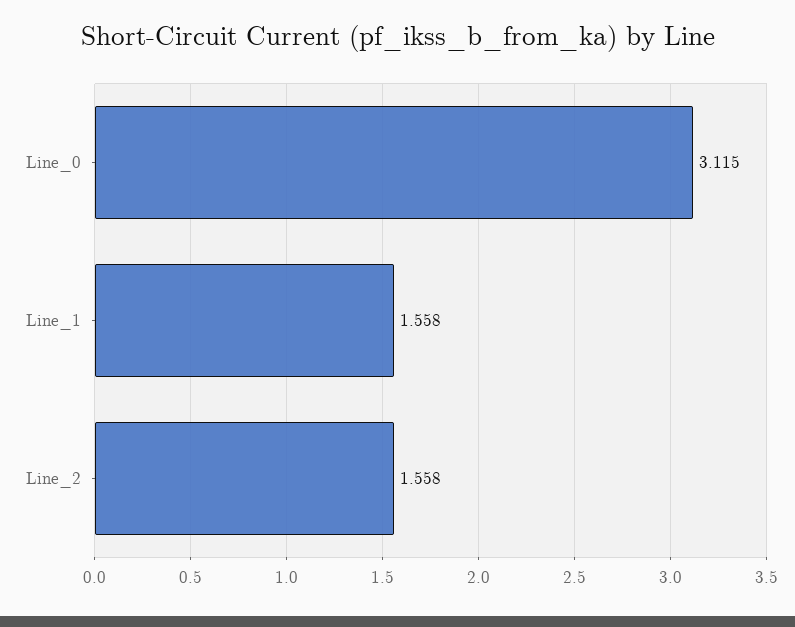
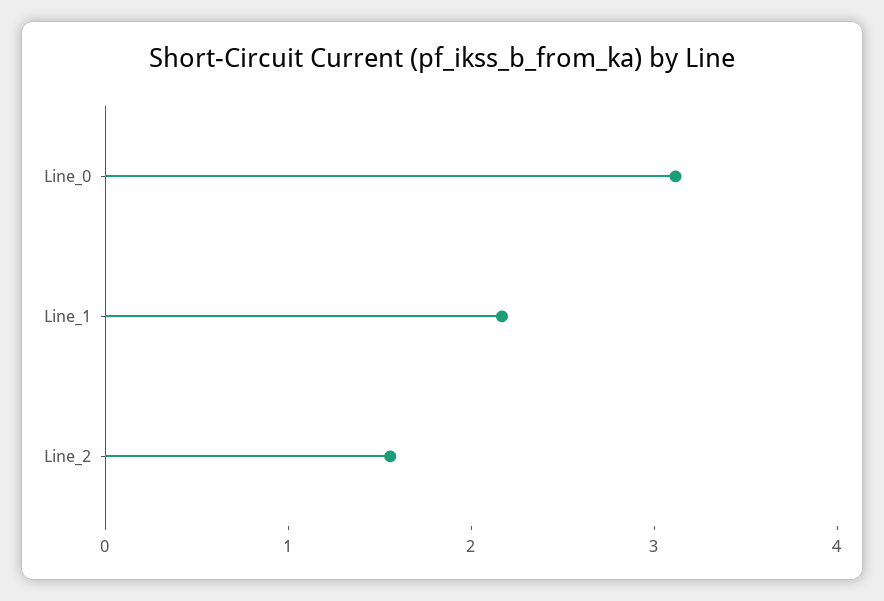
  {
    "Line_0": 3.115,
-   "Line_1": 1.558,
+   "Line_1": 2.2,
    "Line_2": 1.558
  }

